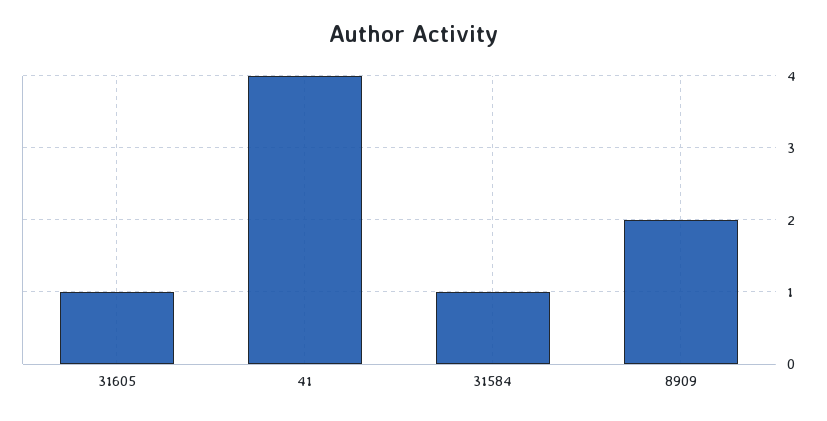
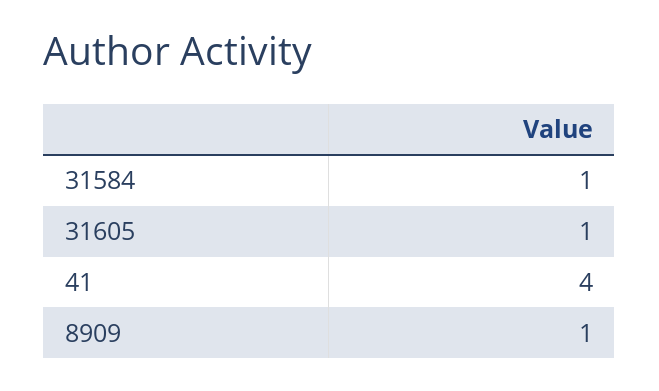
  {
    "31605": 1,
    "41": 4,
    "31584": 1,
-   "8909": 2
+   "8909": 1
  }

